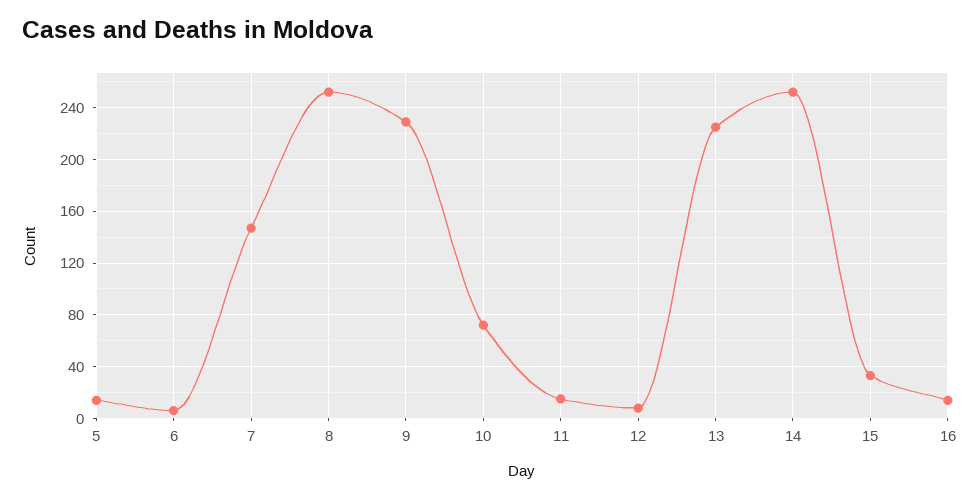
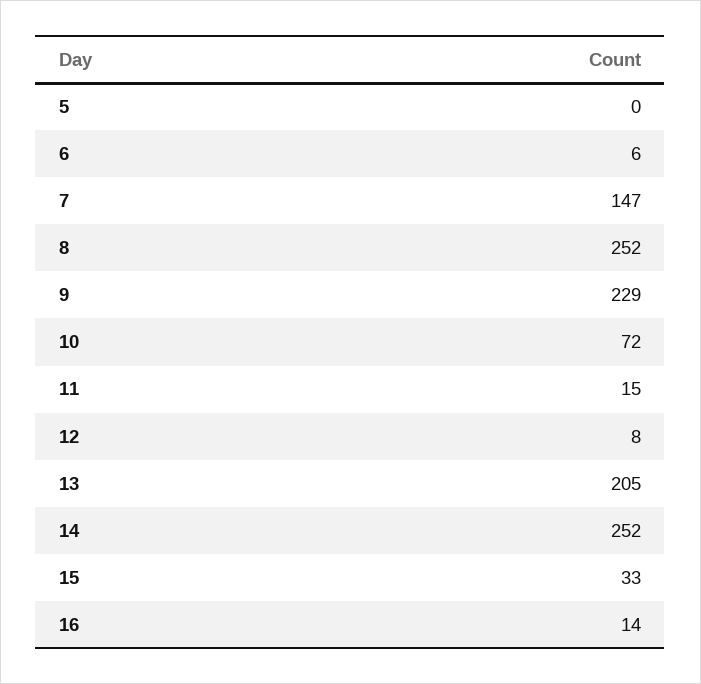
  {
-   "5": 15,
+   "5": 0,
    "6": 6,
    "7": 147,
    "8": 252,
    "9": 229,
    "10": 72,
    "11": 15,
    "12": 8,
-   "13": 225,
+   "13": 205,
    "14": 252,
    "15": 33,
    "16": 14
  }

